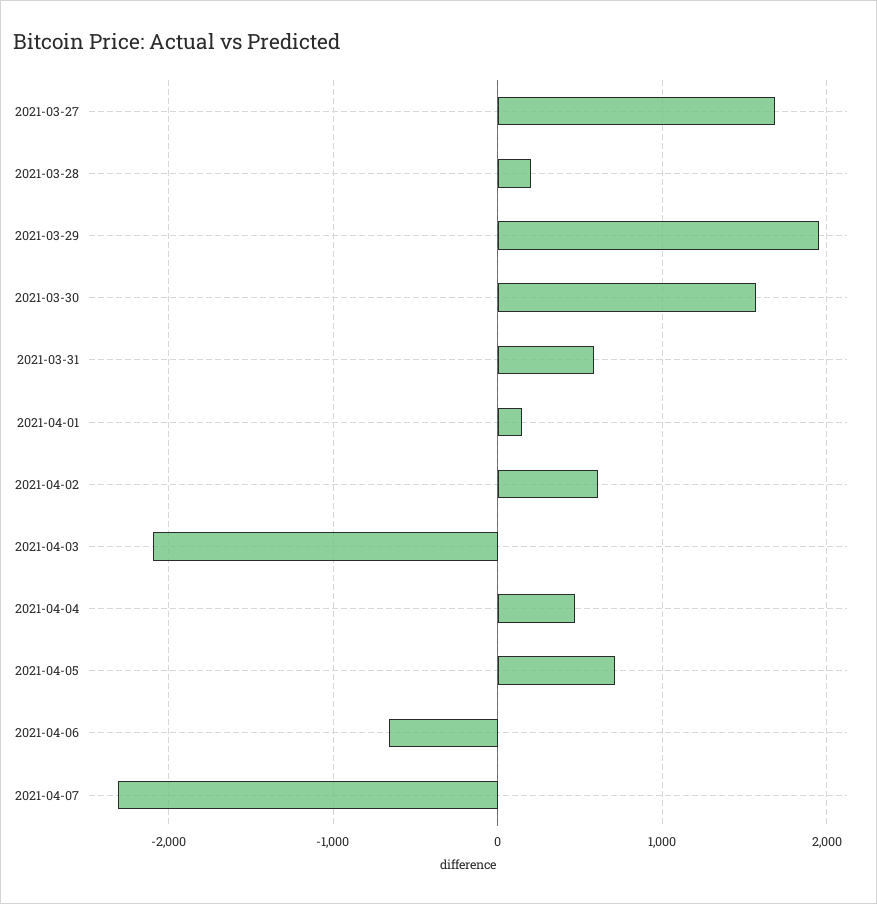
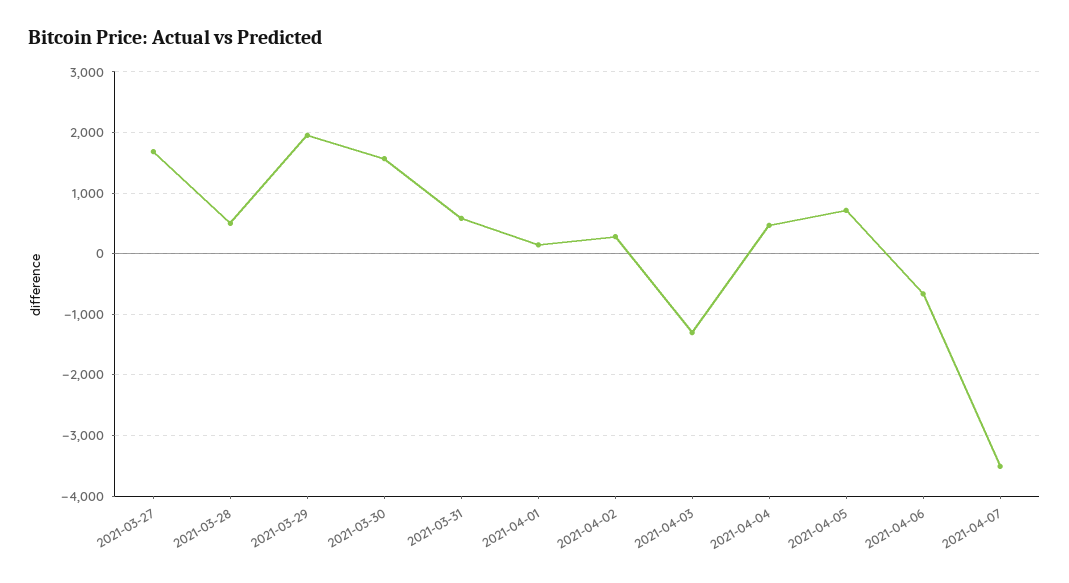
  {
    "2021-03-27": 1700,
-   "2021-03-28": 200,
+   "2021-03-28": 500,
    "2021-03-29": 2000,
    "2021-03-30": 1600,
    "2021-03-31": 600,
    "2021-04-01": 100,
-   "2021-04-02": 600,
+   "2021-04-02": 300,
-   "2021-04-03": -2100,
+   "2021-04-03": -1300,
    "2021-04-04": 500,
    "2021-04-05": 700,
    "2021-04-06": -700,
-   "2021-04-07": -2300
+   "2021-04-07": -3500
  }

